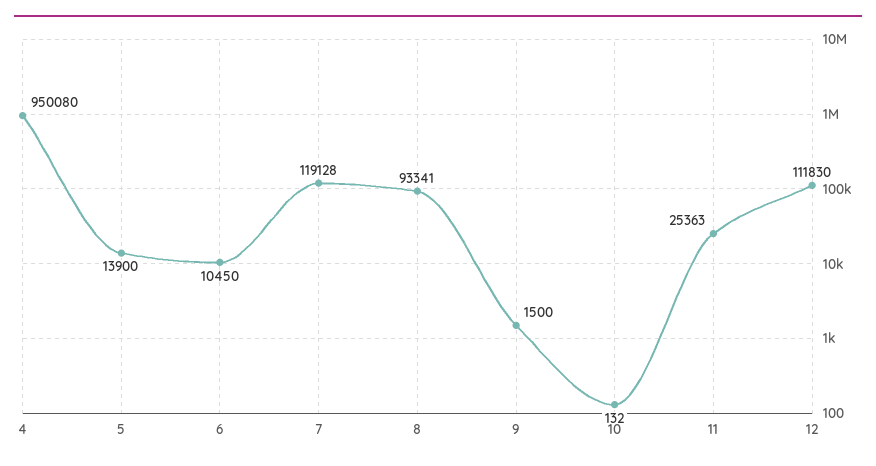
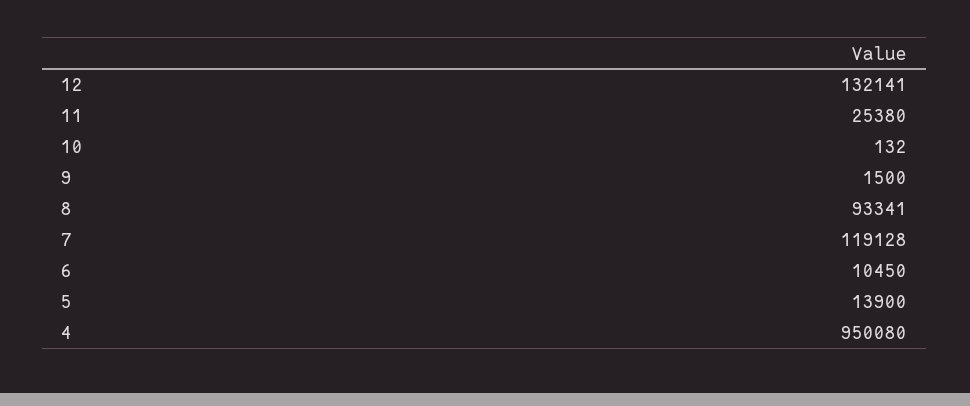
  {
    "4": 950080,
    "5": 13900,
    "6": 10450,
    "7": 119128,
    "8": 93341,
    "9": 1500,
    "10": 132,
-   "11": 25363,
+   "11": 25380,
-   "12": 111830
+   "12": 132141
  }

